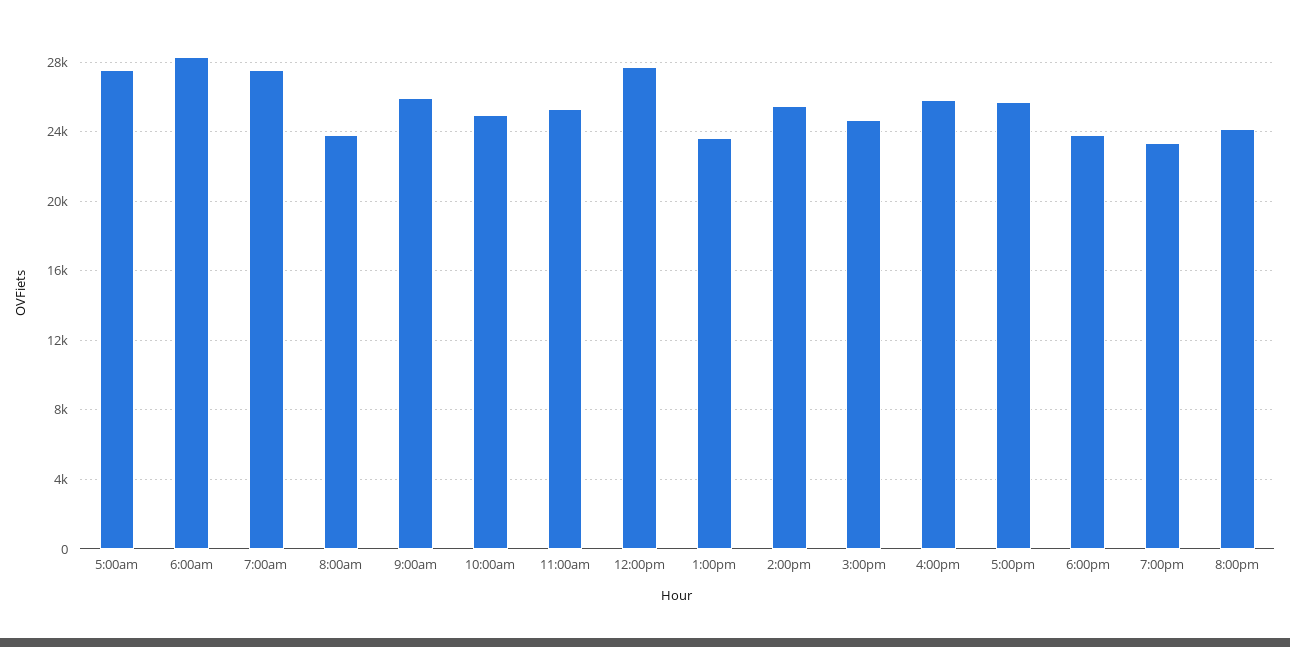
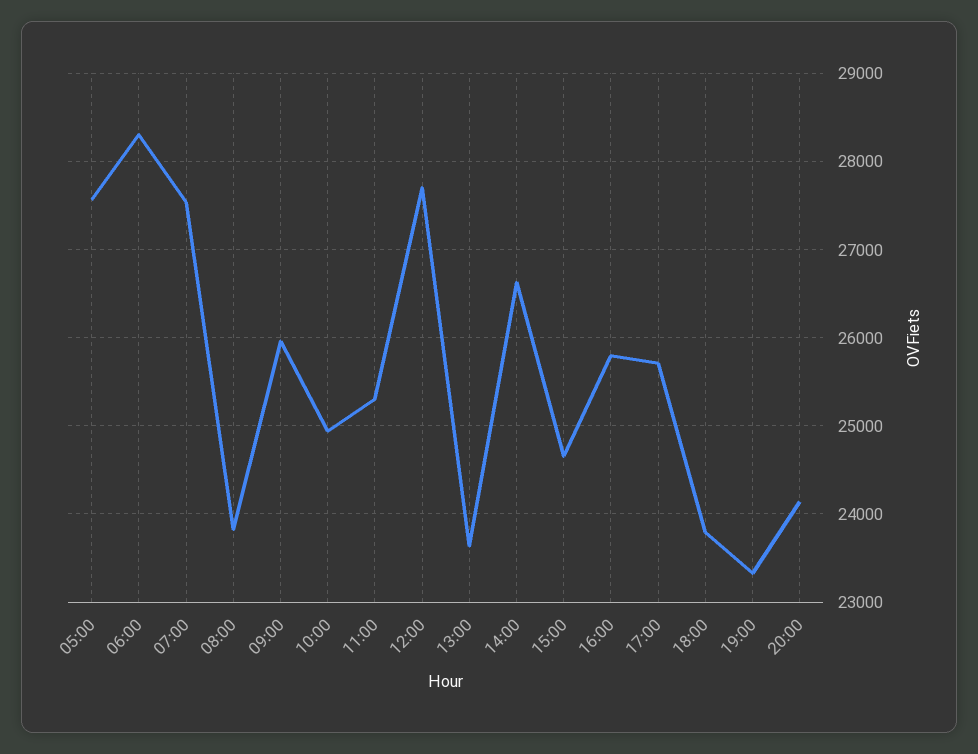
  {
    "5:00am": 27600,
    "6:00am": 28300,
    "7:00am": 27500,
    "8:00am": 23800,
    "9:00am": 26000,
    "10:00am": 24900,
    "11:00am": 25300,
    "12:00pm": 27700,
    "1:00pm": 23600,
-   "2:00pm": 25500,
+   "2:00pm": 26600,
    "3:00pm": 24700,
    "4:00pm": 25800,
    "5:00pm": 25700,
    "6:00pm": 23800,
    "7:00pm": 23300,
    "8:00pm": 24100
  }

